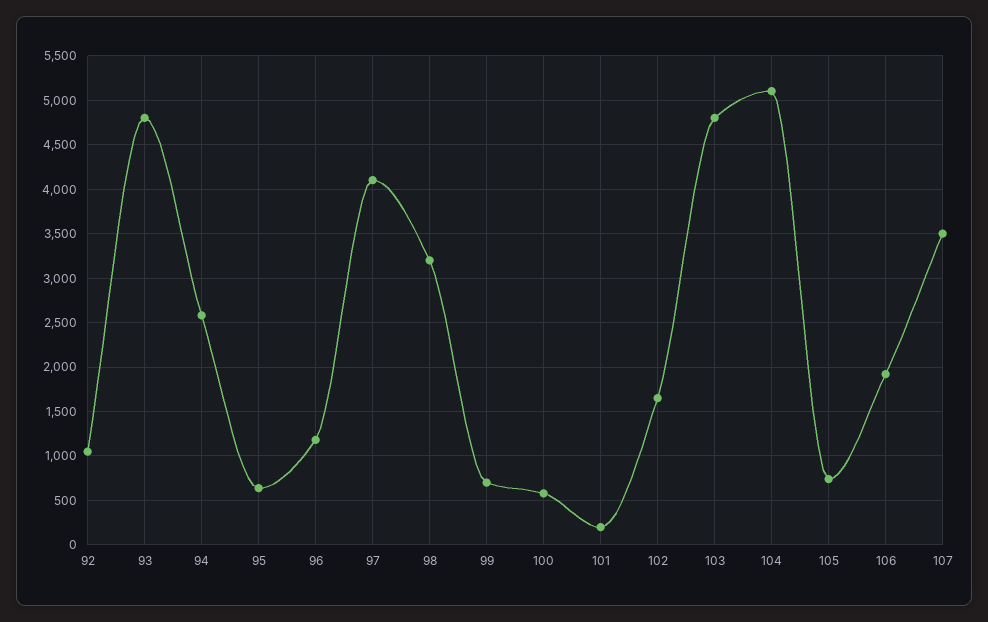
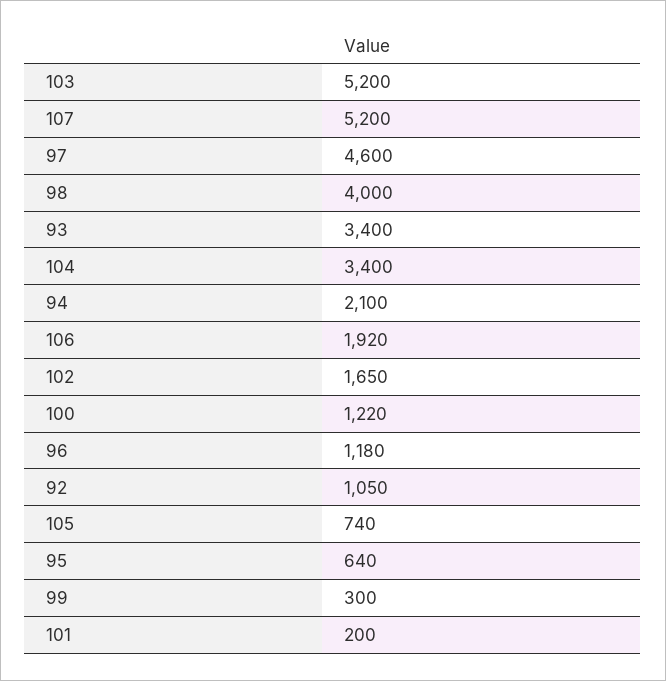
  {
    "92": 1050,
-   "93": 4800,
+   "93": 3400,
-   "94": 2600,
+   "94": 2100,
    "95": 640,
    "96": 1180,
-   "97": 4100,
+   "97": 4600,
-   "98": 3200,
+   "98": 4000,
-   "99": 700,
+   "99": 300,
-   "100": 600,
+   "100": 1220,
    "101": 200,
    "102": 1650,
-   "103": 4800,
+   "103": 5200,
-   "104": 5100,
+   "104": 3400,
    "105": 740,
    "106": 1920,
-   "107": 3500
+   "107": 5200
  }

